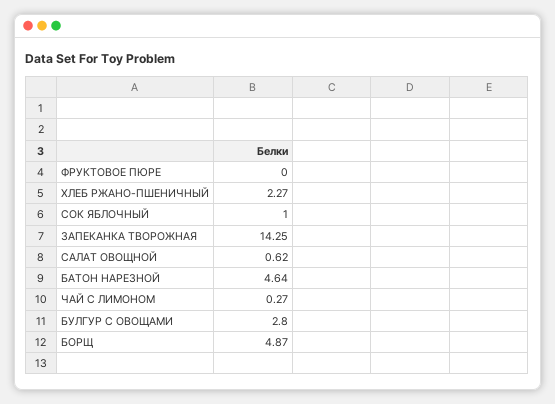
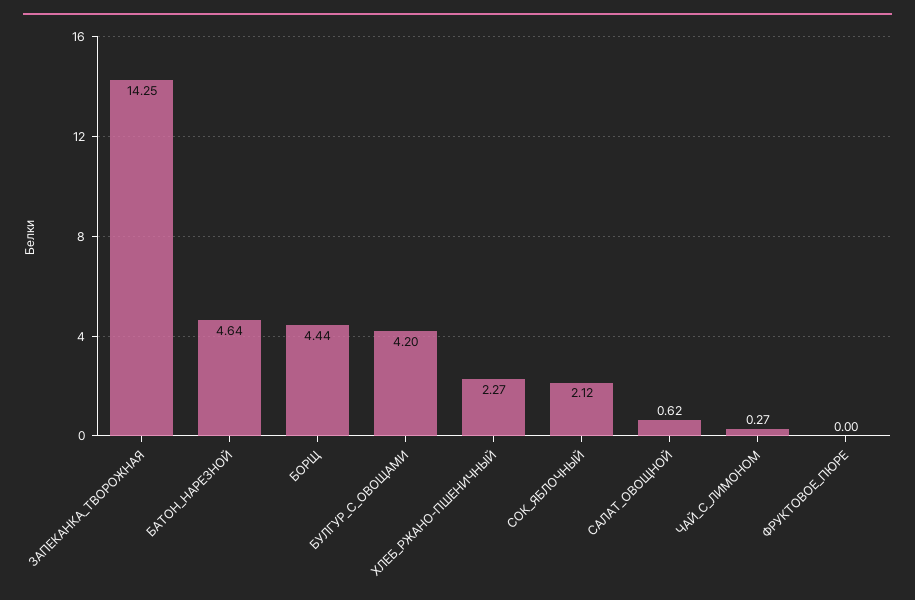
  {
    "ФРУКТОВОЕ ПЮРЕ": 0,
    "ХЛЕБ РЖАНО-ПШЕНИЧНЫЙ": 2.27,
-   "СОК ЯБЛОЧНЫЙ": 1,
+   "СОК ЯБЛОЧНЫЙ": 2.12,
    "ЗАПЕКАНКА ТВОРОЖНАЯ": 14.25,
    "САЛАТ ОВОЩНОЙ": 0.62,
    "БАТОН НАРЕЗНОЙ": 4.64,
    "ЧАЙ С ЛИМОНОМ": 0.27,
-   "БУЛГУР С ОВОЩАМИ": 2.8,
+   "БУЛГУР С ОВОЩАМИ": 4.2,
-   "БОРЩ": 4.87
+   "БОРЩ": 4.44
  }

